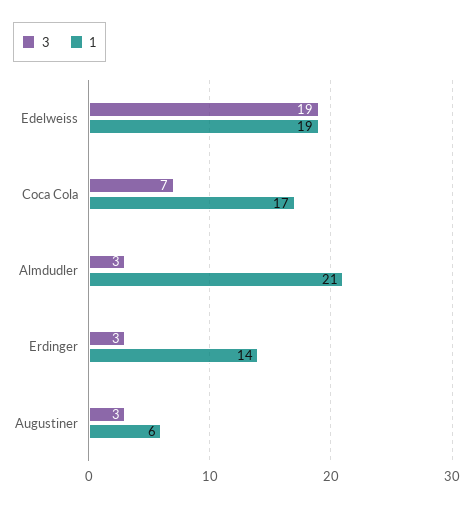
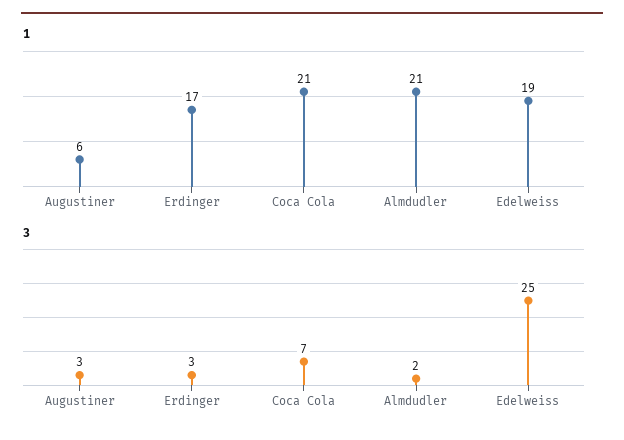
  {
    "3": {
-     "Edelweiss": 19,
+     "Edelweiss": 25,
      "Coca Cola": 7,
-     "Almdudler": 3,
+     "Almdudler": 2,
      "Erdinger": 3,
      "Augustiner": 3
    },
    "1": {
      "Edelweiss": 19,
-     "Coca Cola": 17,
+     "Coca Cola": 21,
      "Almdudler": 21,
-     "Erdinger": 14,
+     "Erdinger": 17,
      "Augustiner": 6
    }
  }

